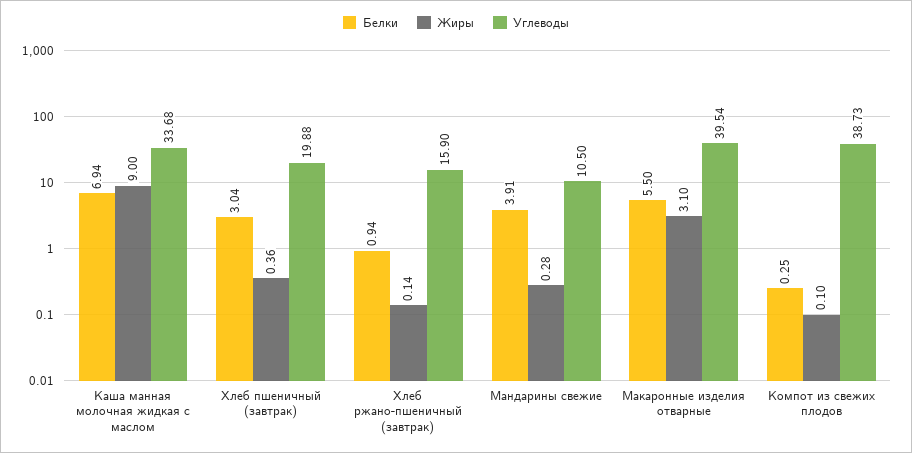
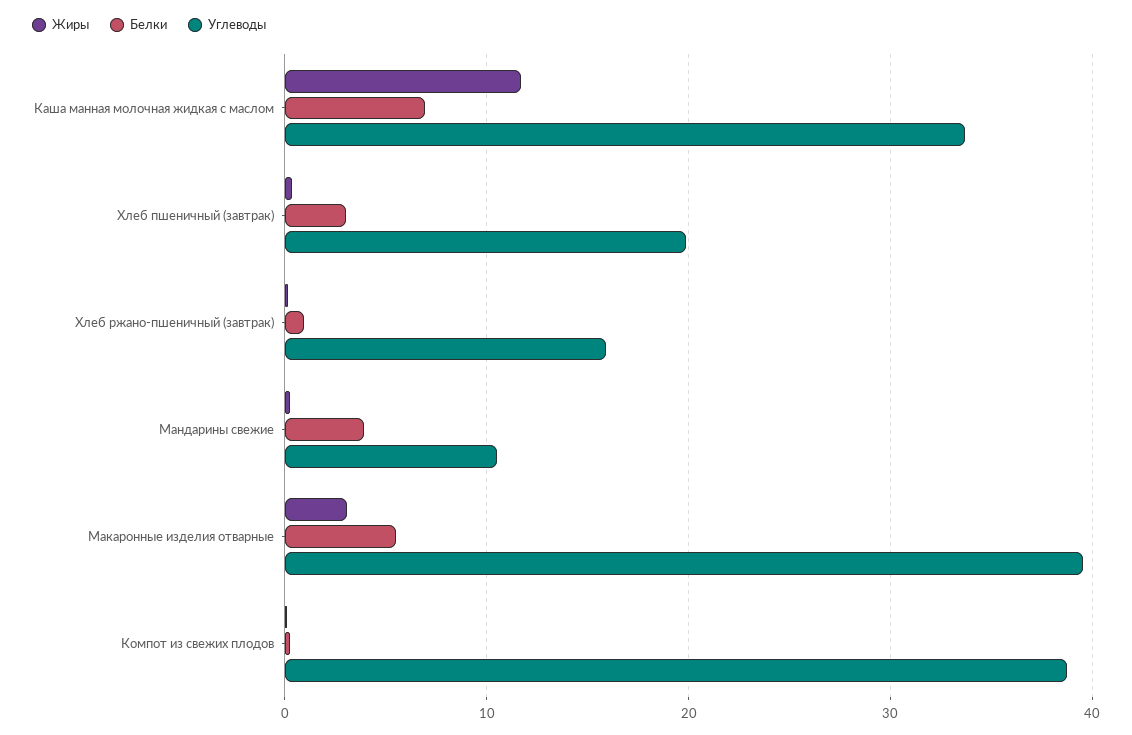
  {
    "Белки": {
      "Каша манная молочная жидкая с маслом": 6.94,
      "Хлеб пшеничный (завтрак)": 3.04,
      "Хлеб ржано-пшеничный (завтрак)": 0.94,
      "Мандарины свежие": 3.91,
      "Макаронные изделия отварные": 5.5,
      "Компот из свежих плодов": 0.25
    },
    "Жиры": {
-     "Каша манная молочная жидкая с маслом": 9,
+     "Каша манная молочная жидкая с маслом": 12,
      "Хлеб пшеничный (завтрак)": 0.36,
      "Хлеб ржано-пшеничный (завтрак)": 0.14,
      "Мандарины свежие": 0.28,
      "Макаронные изделия отварные": 3.1,
      "Компот из свежих плодов": 0.1
    },
    "Углеводы": {
      "Каша манная молочная жидкая с маслом": 33.68,
      "Хлеб пшеничный (завтрак)": 19.88,
      "Хлеб ржано-пшеничный (завтрак)": 15.9,
      "Мандарины свежие": 10.5,
      "Макаронные изделия отварные": 39.54,
      "Компот из свежих плодов": 38.73
    }
  }

